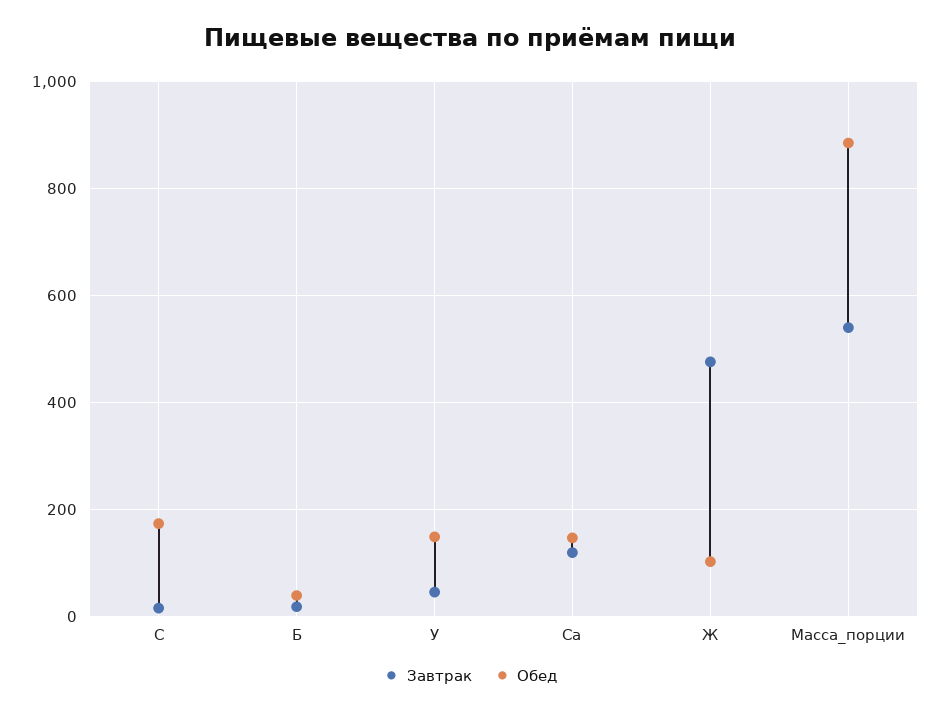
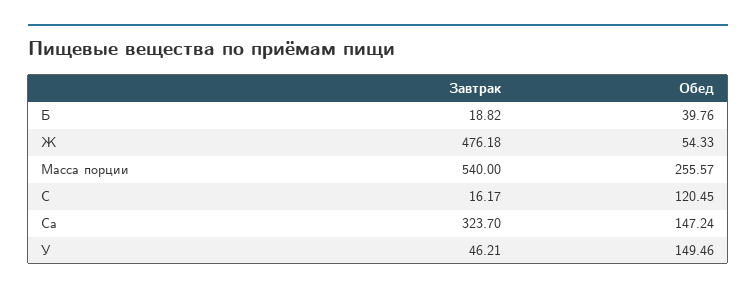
  {
    "Завтрак": {
      "С": 16.17,
      "Б": 18.82,
      "У": 46.21,
-     "Са": 120,
+     "Са": 323.7,
      "Ж": 476.18,
      "Масса_порции": 540
    },
    "Обед": {
-     "С": 180,
+     "С": 120.45,
      "Б": 39.76,
      "У": 149.46,
      "Са": 147.24,
-     "Ж": 100,
+     "Ж": 54.33,
-     "Масса_порции": 880
+     "Масса_порции": 255.57
    }
  }

